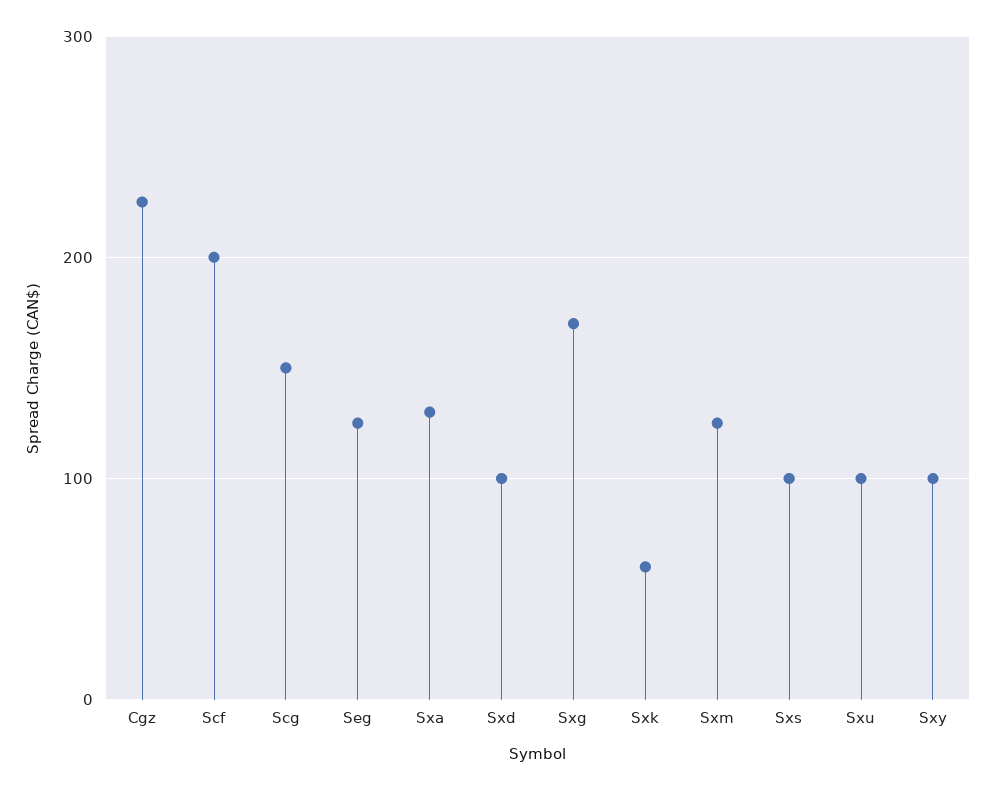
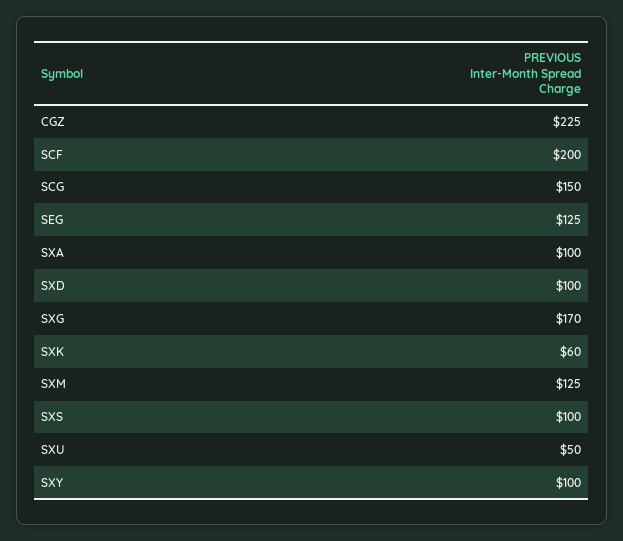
  {
    "Cgz": 225,
    "Scf": 200,
    "Scg": 150,
    "Seg": 125,
-   "Sxa": 130,
+   "Sxa": 100,
    "Sxd": 100,
    "Sxg": 170,
    "Sxk": 60,
    "Sxm": 125,
    "Sxs": 100,
-   "Sxu": 100,
+   "Sxu": 50,
    "Sxy": 100
  }

